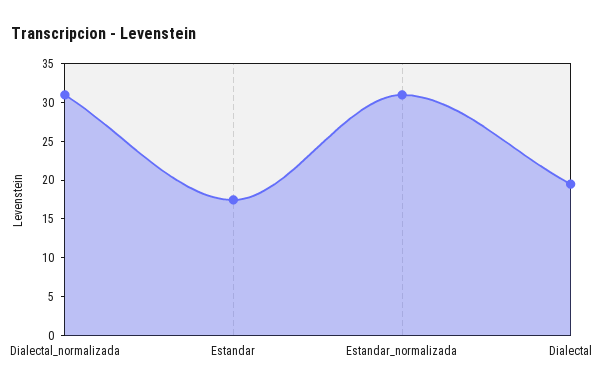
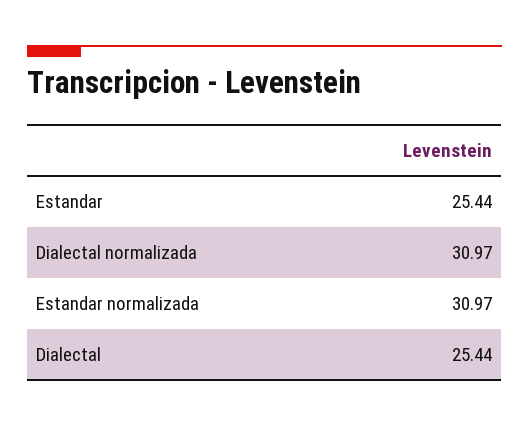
  {
    "Dialectal_normalizada": 30.97,
-   "Estandar": 17.5,
+   "Estandar": 25.44,
    "Estandar_normalizada": 30.97,
-   "Dialectal": 20
+   "Dialectal": 25.44
  }

